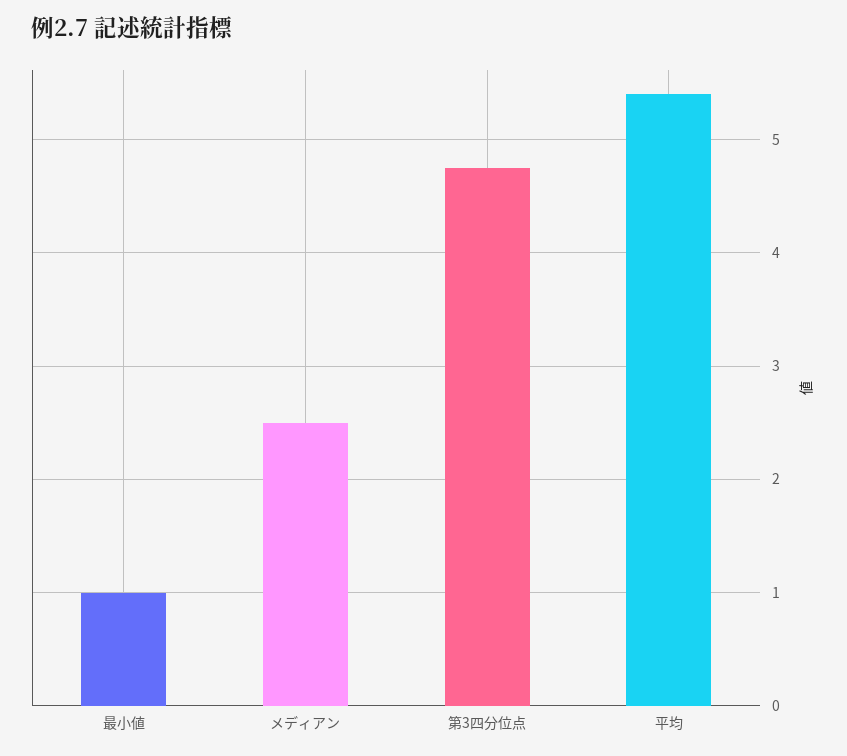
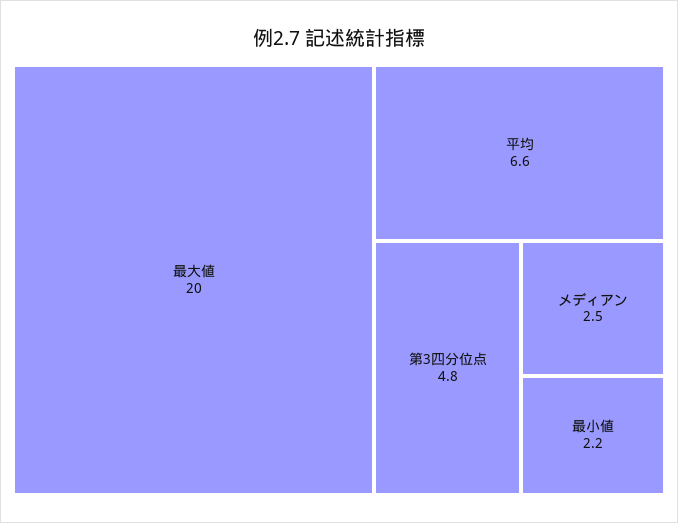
  {
-   "最小値": 1,
+   "最小値": 2.2,
    "メディアン": 2.5,
    "第3四分位点": 4.8,
-   "平均": 5.4
+   "平均": 6.6,
+   "最大値": 20
  }

